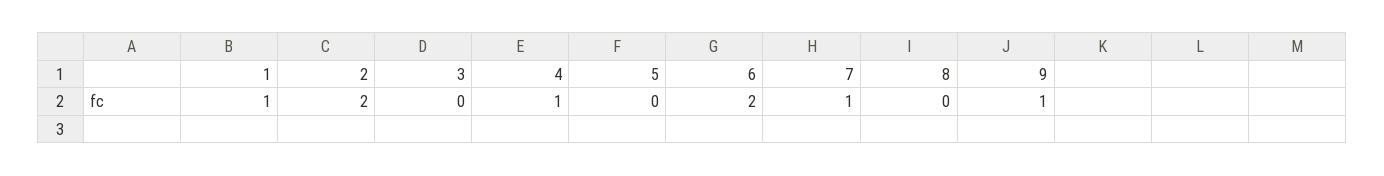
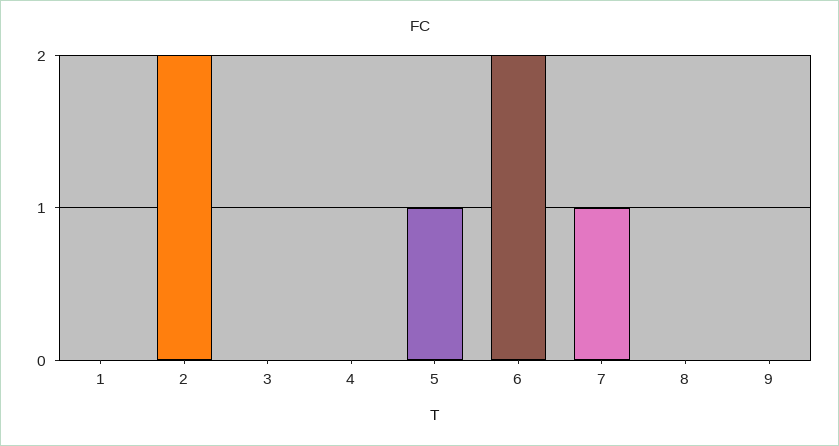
  {
-   "1": 1,
+   "1": 0,
    "2": 2,
    "3": 0,
-   "4": 1,
+   "4": 0,
-   "5": 0,
+   "5": 1,
    "6": 2,
    "7": 1,
    "8": 0,
-   "9": 1
+   "9": 0
  }

